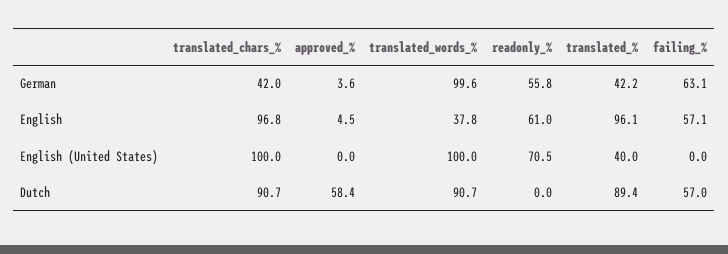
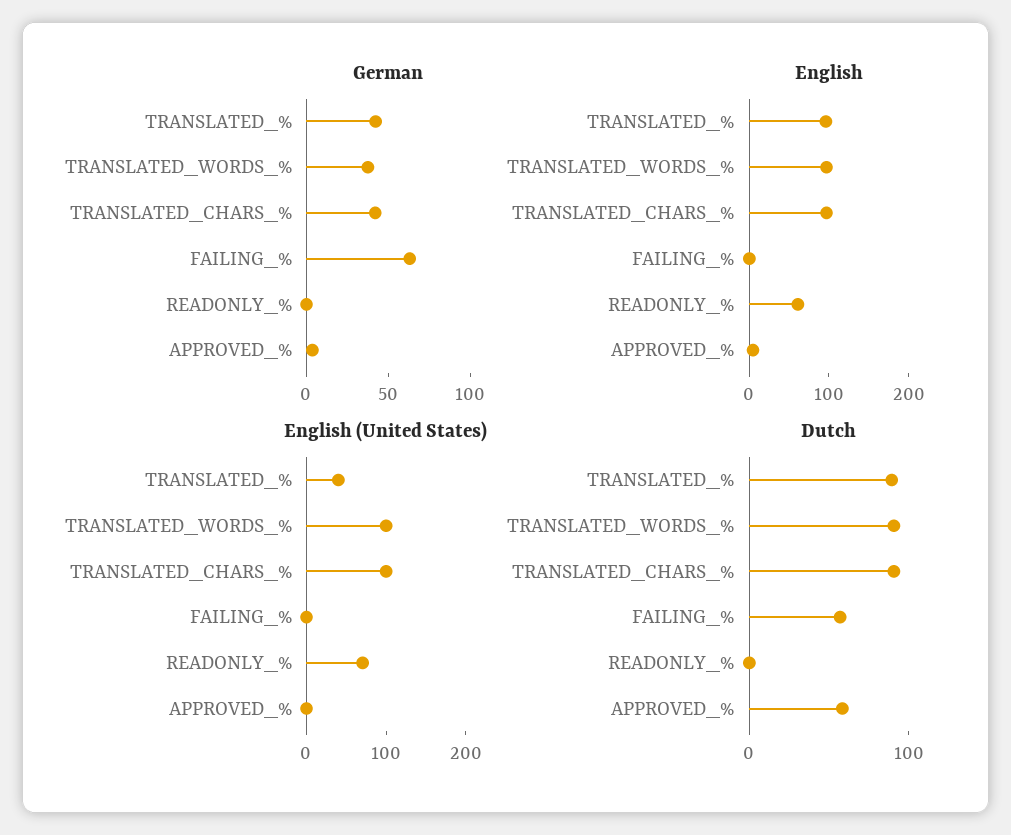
  {
    "German": {
      "translated_chars_%": 42,
      "approved_%": 3.6,
-     "translated_words_%": 99.6,
+     "translated_words_%": 40,
-     "readonly_%": 55.8,
+     "readonly_%": 0,
      "translated_%": 42.2,
      "failing_%": 63.1
    },
    "English": {
      "translated_chars_%": 96.8,
      "approved_%": 4.5,
-     "translated_words_%": 37.8,
+     "translated_words_%": 100,
      "readonly_%": 61,
      "translated_%": 96.1,
-     "failing_%": 57.1
+     "failing_%": 0
    },
    "English (United States)": {
      "translated_chars_%": 100,
      "approved_%": 0,
      "translated_words_%": 100,
      "readonly_%": 70.5,
      "translated_%": 40,
      "failing_%": 0
    },
    "Dutch": {
      "translated_chars_%": 90.7,
      "approved_%": 58.4,
      "translated_words_%": 90.7,
      "readonly_%": 0,
      "translated_%": 89.4,
      "failing_%": 57
    }
  }

